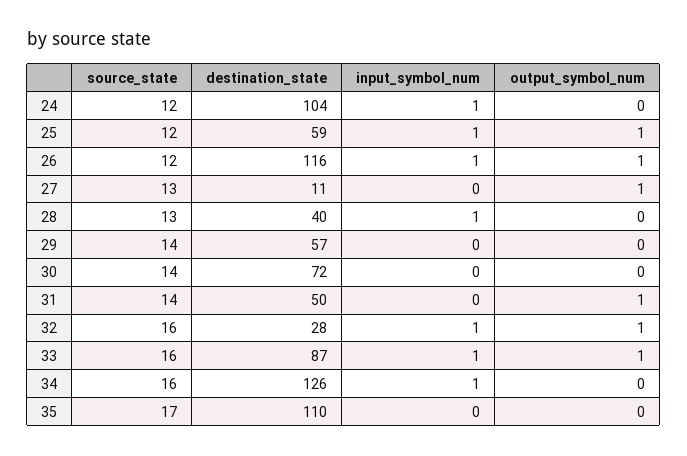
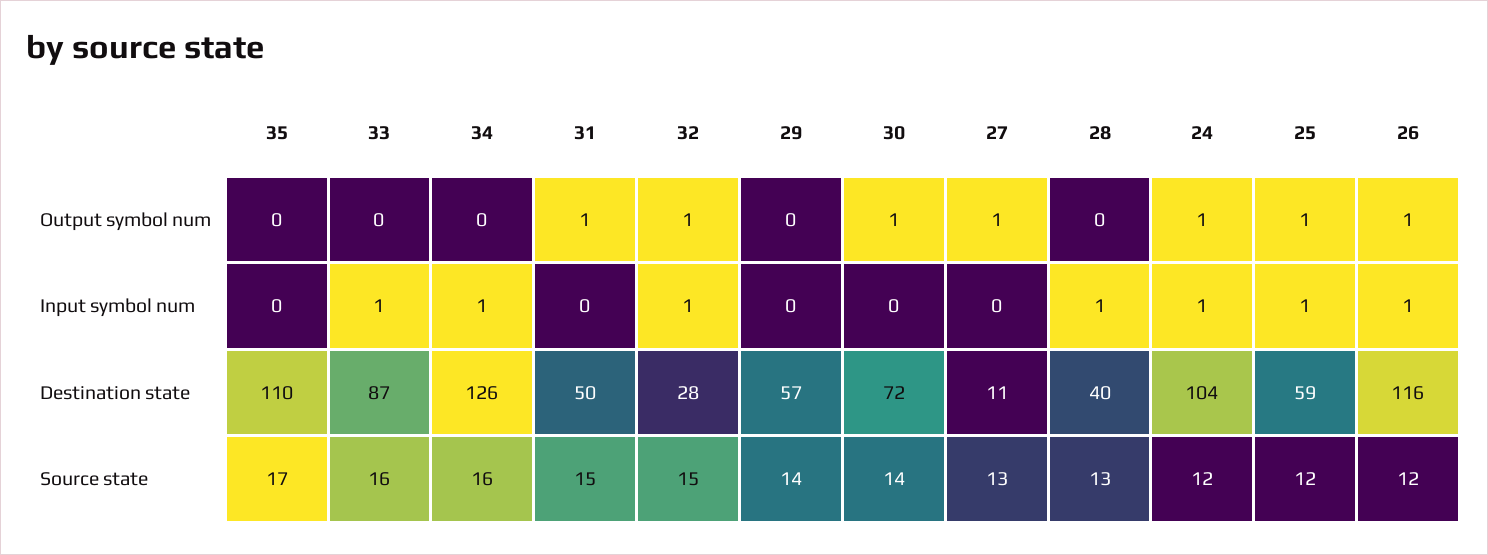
  {
    "source_state": {
      "24": 12,
      "25": 12,
      "26": 12,
      "27": 13,
      "28": 13,
      "29": 14,
      "30": 14,
-     "31": 14,
+     "31": 15,
-     "32": 16,
+     "32": 15,
      "33": 16,
      "34": 16,
      "35": 17
    },
    "destination_state": {
      "24": 104,
      "25": 59,
      "26": 116,
      "27": 11,
      "28": 40,
      "29": 57,
      "30": 72,
      "31": 50,
      "32": 28,
      "33": 87,
      "34": 126,
      "35": 110
    },
    "input_symbol_num": {
      "24": 1,
      "25": 1,
      "26": 1,
      "27": 0,
      "28": 1,
      "29": 0,
      "30": 0,
      "31": 0,
      "32": 1,
      "33": 1,
      "34": 1,
      "35": 0
    },
    "output_symbol_num": {
-     "24": 0,
+     "24": 1,
      "25": 1,
      "26": 1,
      "27": 1,
      "28": 0,
      "29": 0,
-     "30": 0,
+     "30": 1,
      "31": 1,
      "32": 1,
-     "33": 1,
+     "33": 0,
      "34": 0,
      "35": 0
    }
  }

